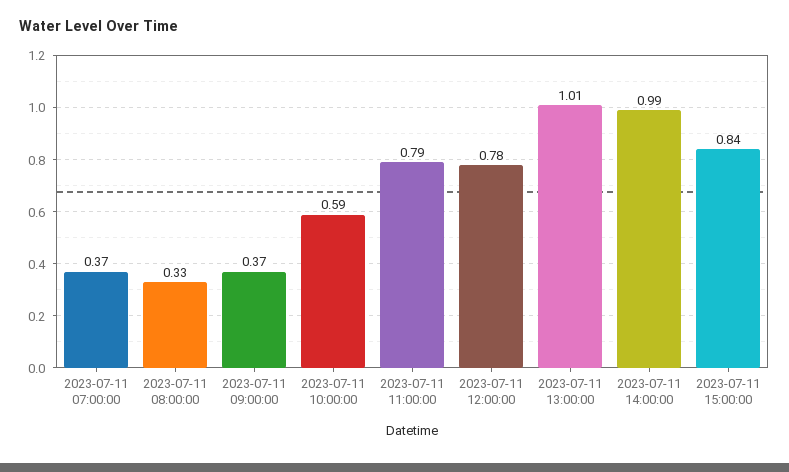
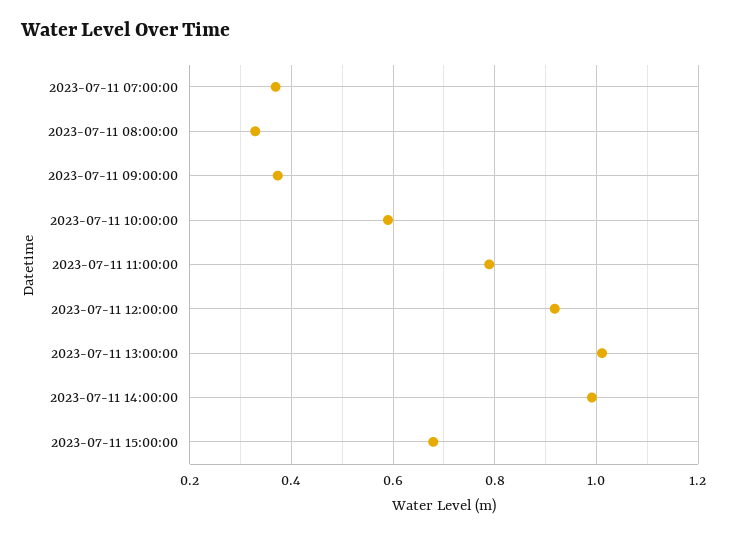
  {
    "2023-07-11 07:00:00": 0.37,
    "2023-07-11 08:00:00": 0.33,
    "2023-07-11 09:00:00": 0.37,
    "2023-07-11 10:00:00": 0.59,
    "2023-07-11 11:00:00": 0.79,
-   "2023-07-11 12:00:00": 0.78,
+   "2023-07-11 12:00:00": 0.92,
    "2023-07-11 13:00:00": 1.01,
    "2023-07-11 14:00:00": 0.99,
-   "2023-07-11 15:00:00": 0.84
+   "2023-07-11 15:00:00": 0.68
  }

